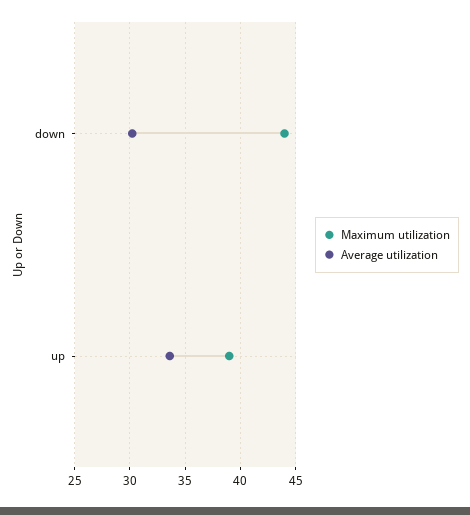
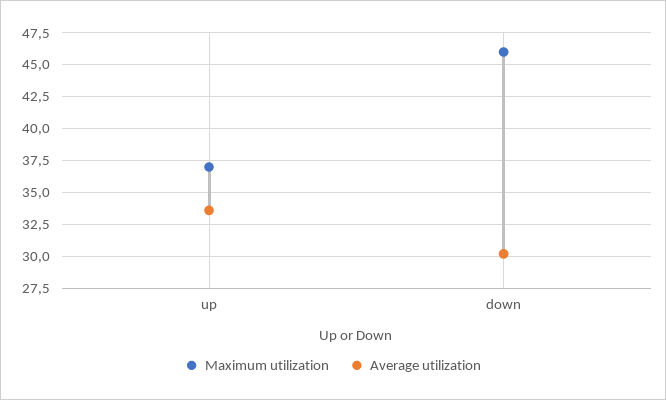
  {
    "Maximum utilization": {
-     "down": 44,
+     "down": 46,
-     "up": 39
+     "up": 37
    },
    "Average utilization": {
      "down": 30,
      "up": 33.5
    }
  }

